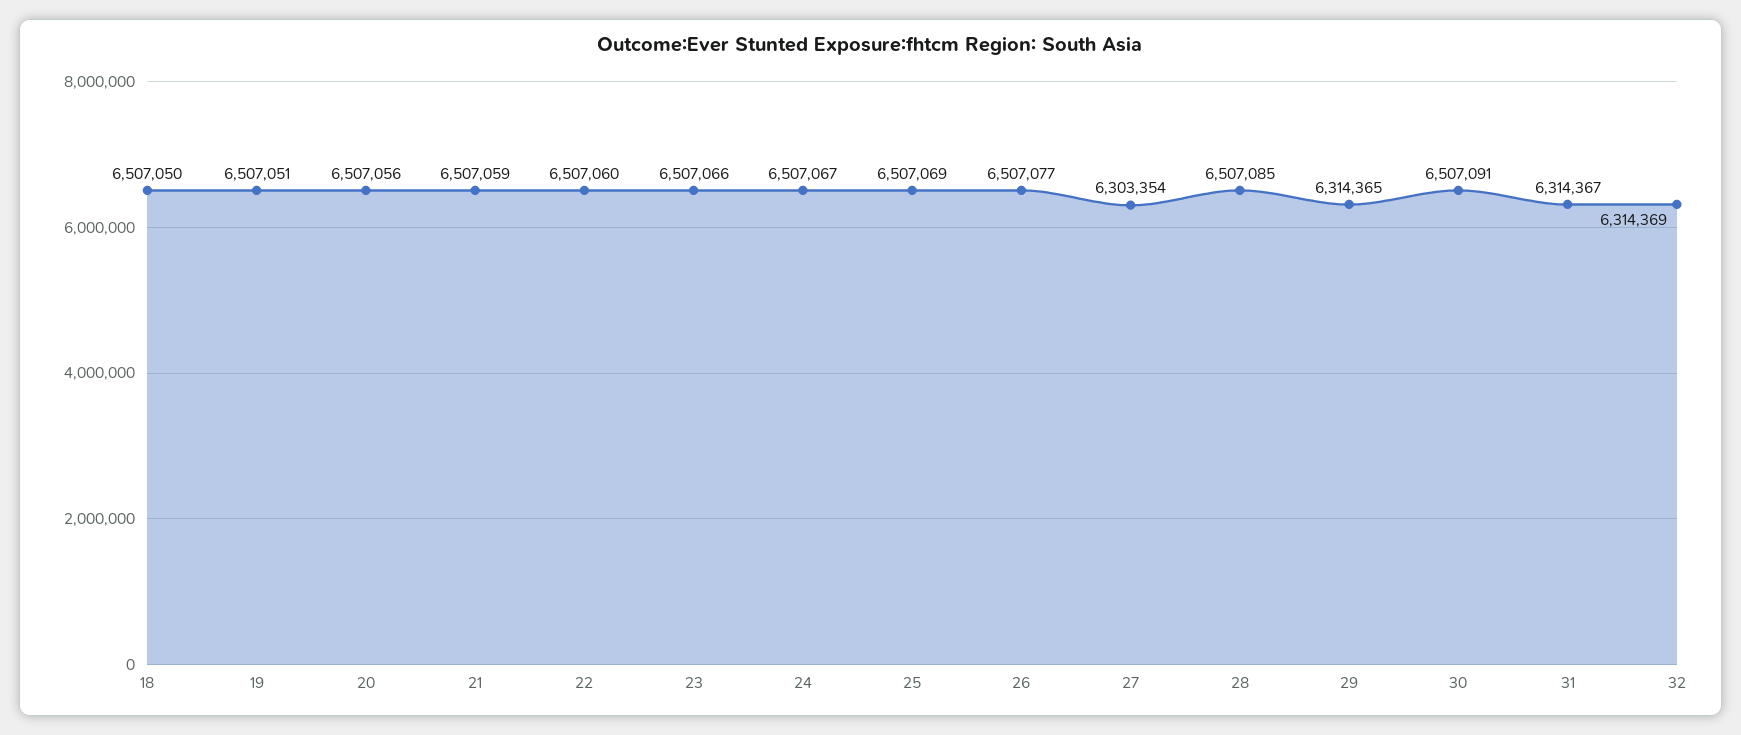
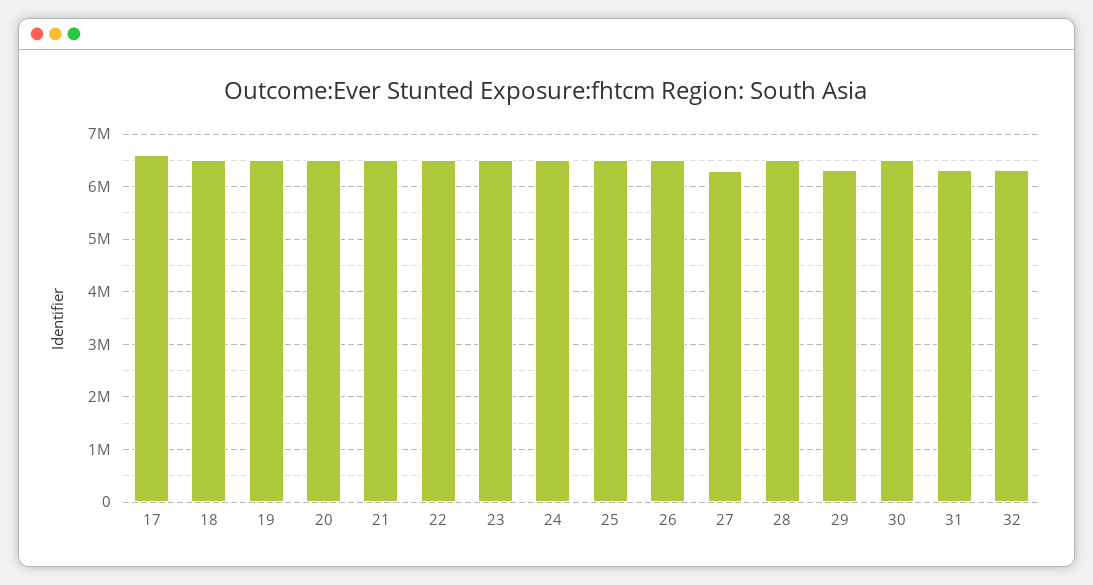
  {
    "18": 6507050,
    "19": 6507051,
    "20": 6507056,
    "21": 6507059,
    "22": 6507060,
    "23": 6507066,
    "24": 6507067,
    "25": 6507069,
    "26": 6507077,
    "27": 6303354,
    "28": 6507085,
    "29": 6314365,
    "30": 6507091,
    "31": 6314367,
-   "32": 6314369
+   "32": 6314369,
+   "17": 6600000
  }

